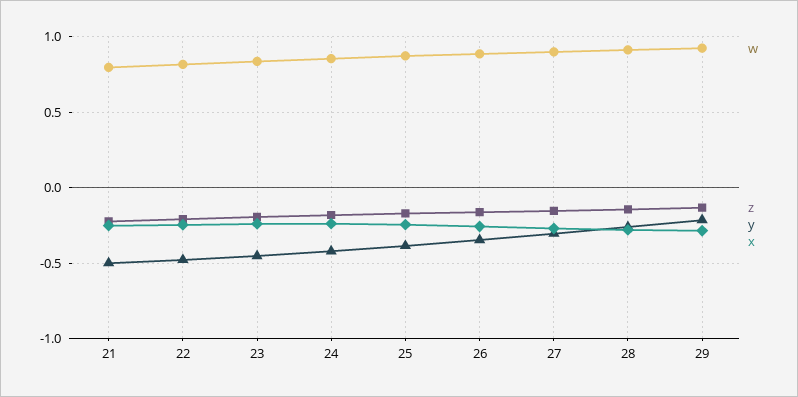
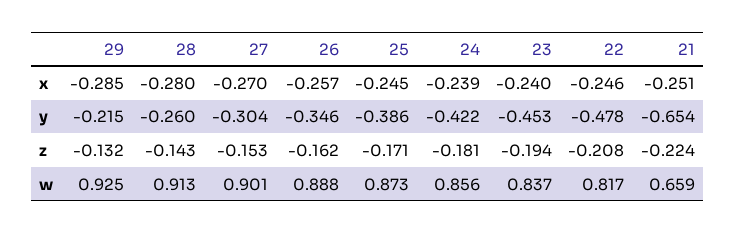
  {
    "w": {
-     "21": 0.8,
+     "21": 0.659,
      "22": 0.817,
      "23": 0.837,
      "24": 0.856,
      "25": 0.873,
      "26": 0.888,
      "27": 0.901,
      "28": 0.913,
      "29": 0.925
    },
    "z": {
      "21": -0.224,
      "22": -0.208,
      "23": -0.194,
      "24": -0.181,
      "25": -0.171,
      "26": -0.162,
      "27": -0.153,
      "28": -0.143,
      "29": -0.132
    },
    "y": {
-     "21": -0.5,
+     "21": -0.654,
      "22": -0.478,
      "23": -0.453,
      "24": -0.422,
      "25": -0.386,
      "26": -0.346,
      "27": -0.304,
      "28": -0.26,
      "29": -0.215
    },
    "x": {
      "21": -0.251,
      "22": -0.246,
      "23": -0.24,
      "24": -0.239,
      "25": -0.245,
      "26": -0.257,
      "27": -0.27,
      "28": -0.28,
      "29": -0.285
    }
  }

